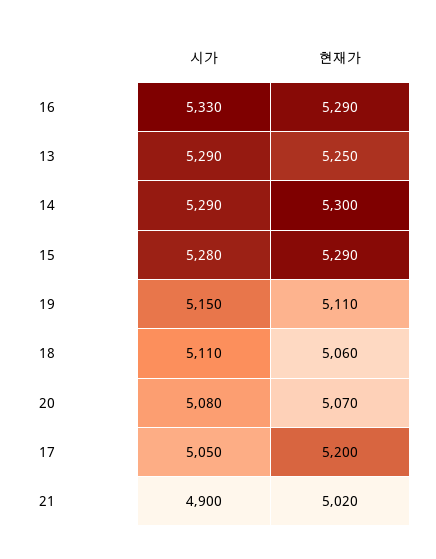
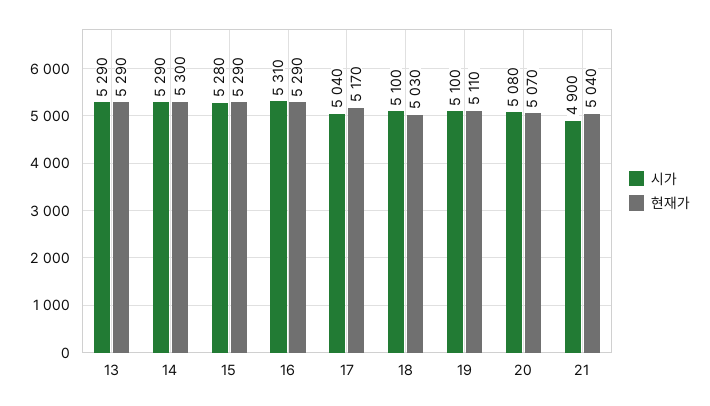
  {
    "시가": {
-     "16": 5330,
+     "16": 5310,
      "13": 5290,
      "14": 5290,
      "15": 5280,
-     "19": 5150,
+     "19": 5100,
-     "18": 5110,
+     "18": 5100,
      "20": 5080,
-     "17": 5050,
+     "17": 5040,
      "21": 4900
    },
    "현재가": {
      "16": 5290,
-     "13": 5250,
+     "13": 5290,
      "14": 5300,
      "15": 5290,
      "19": 5110,
-     "18": 5060,
+     "18": 5030,
      "20": 5070,
-     "17": 5200,
+     "17": 5170,
-     "21": 5020
+     "21": 5040
    }
  }

